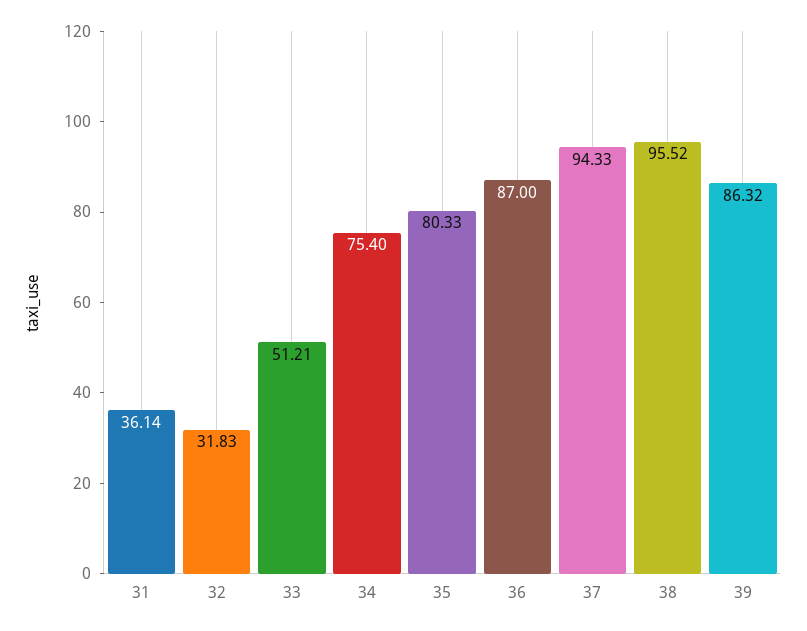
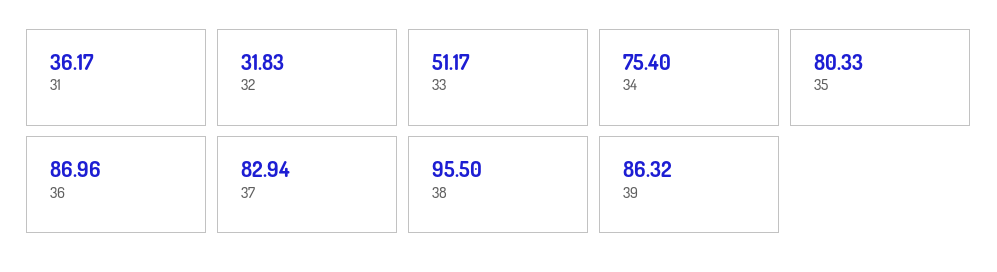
  {
-   "31": 36.14,
+   "31": 36.17,
    "32": 31.83,
-   "33": 51.21,
+   "33": 51.17,
    "34": 75.4,
    "35": 80.33,
-   "36": 87,
+   "36": 86.96,
-   "37": 94.33,
+   "37": 82.94,
-   "38": 95.52,
+   "38": 95.5,
    "39": 86.32
  }

